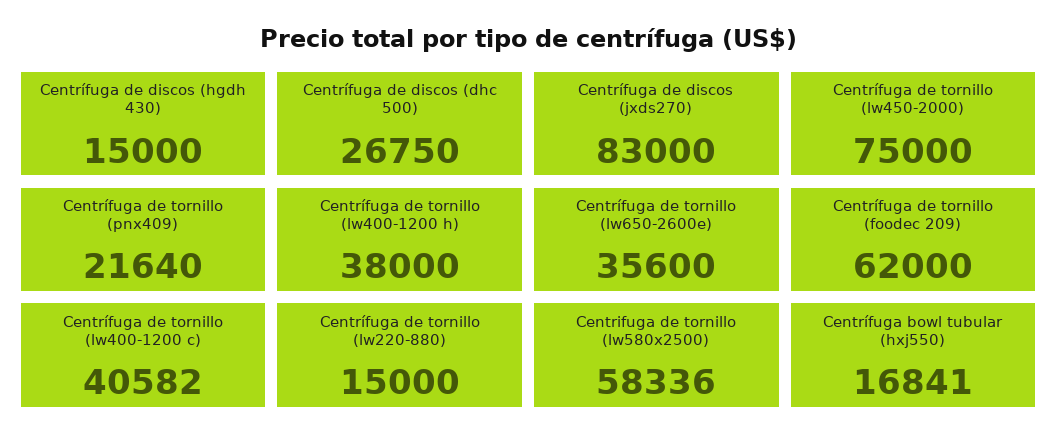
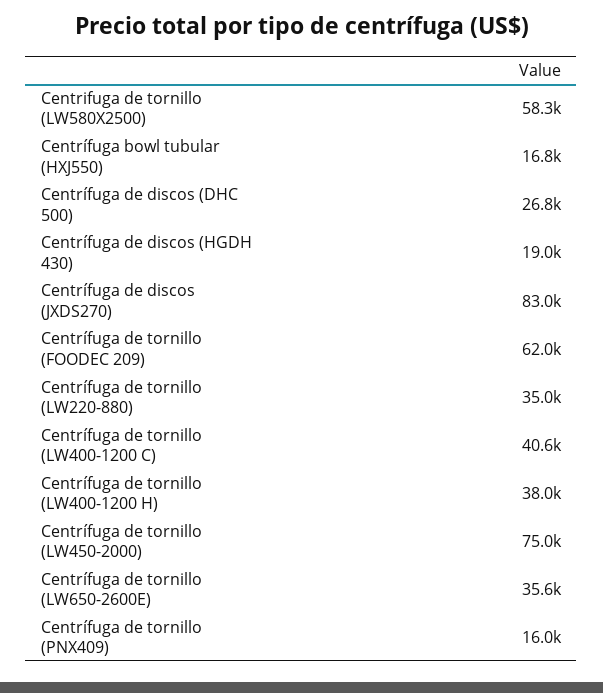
  {
-   "Centrífuga de discos (hgdh 430)": 15000,
+   "Centrífuga de discos (hgdh 430)": 19000,
    "Centrífuga de discos (dhc 500)": 26750,
    "Centrífuga de discos (jxds270)": 83000,
    "Centrífuga de tornillo (lw450-2000)": 75000,
-   "Centrífuga de tornillo (pnx409)": 21640,
+   "Centrífuga de tornillo (pnx409)": 16000,
    "Centrífuga de tornillo (lw400-1200 h)": 38000,
    "Centrífuga de tornillo (lw650-2600e)": 35600,
    "Centrífuga de tornillo (foodec 209)": 62000,
    "Centrífuga de tornillo (lw400-1200 c)": 40582,
-   "Centrífuga de tornillo (lw220-880)": 15000,
+   "Centrífuga de tornillo (lw220-880)": 35000,
    "Centrifuga de tornillo (lw580x2500)": 58336,
    "Centrífuga bowl tubular (hxj550)": 16841
  }

